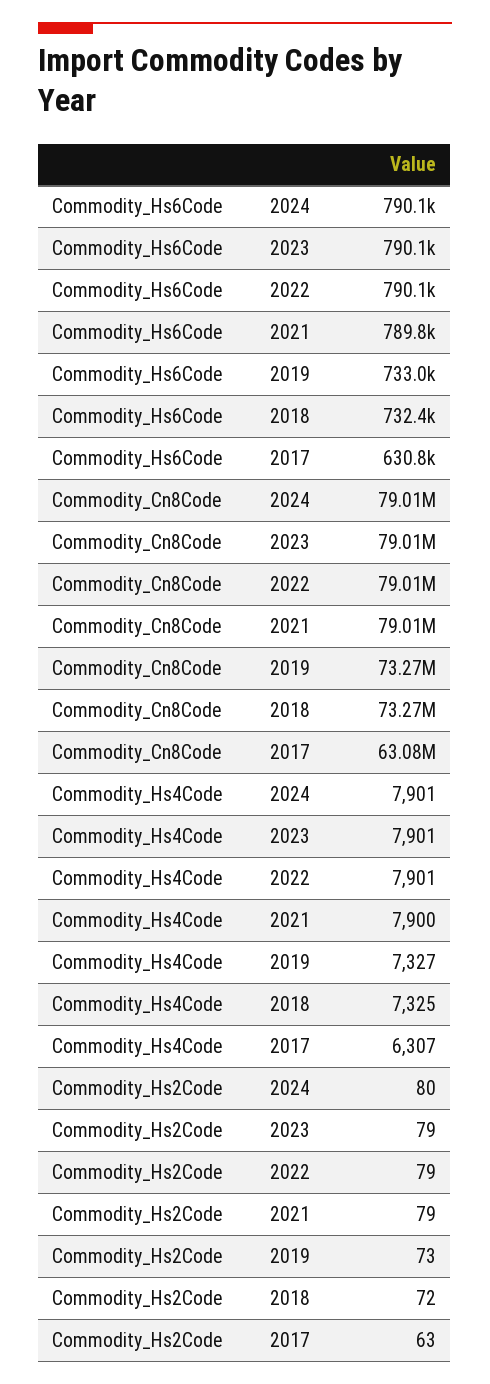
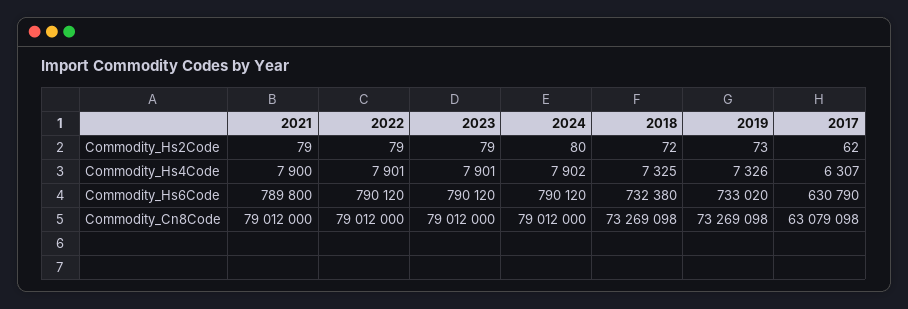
  {
    "Commodity_Hs6Code": {
      "2024": 790120,
      "2023": 790120,
      "2022": 790120,
      "2021": 789800,
      "2019": 733020,
      "2018": 732380,
      "2017": 630790
    },
    "Commodity_Cn8Code": {
      "2024": 79012000,
      "2023": 79012000,
      "2022": 79012000,
      "2021": 79012000,
      "2019": 73269098,
      "2018": 73269098,
      "2017": 63079098
    },
    "Commodity_Hs4Code": {
-     "2024": 7901,
+     "2024": 7902,
      "2023": 7901,
      "2022": 7901,
      "2021": 7900,
-     "2019": 7327,
+     "2019": 7326,
      "2018": 7325,
      "2017": 6307
    },
    "Commodity_Hs2Code": {
      "2024": 80,
      "2023": 79,
      "2022": 79,
      "2021": 79,
      "2019": 73,
      "2018": 72,
-     "2017": 63
+     "2017": 62
    }
  }

